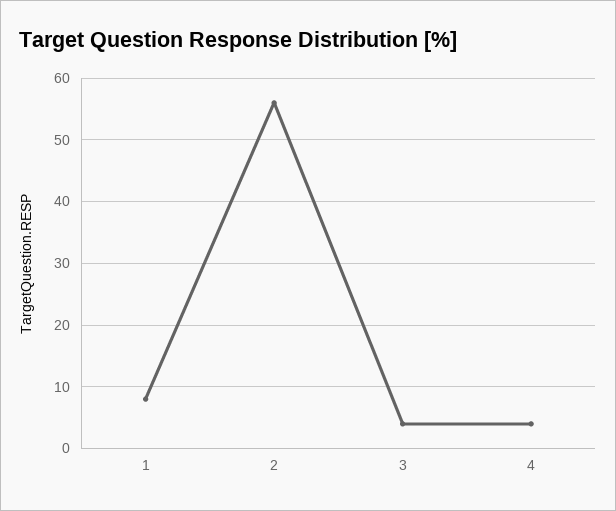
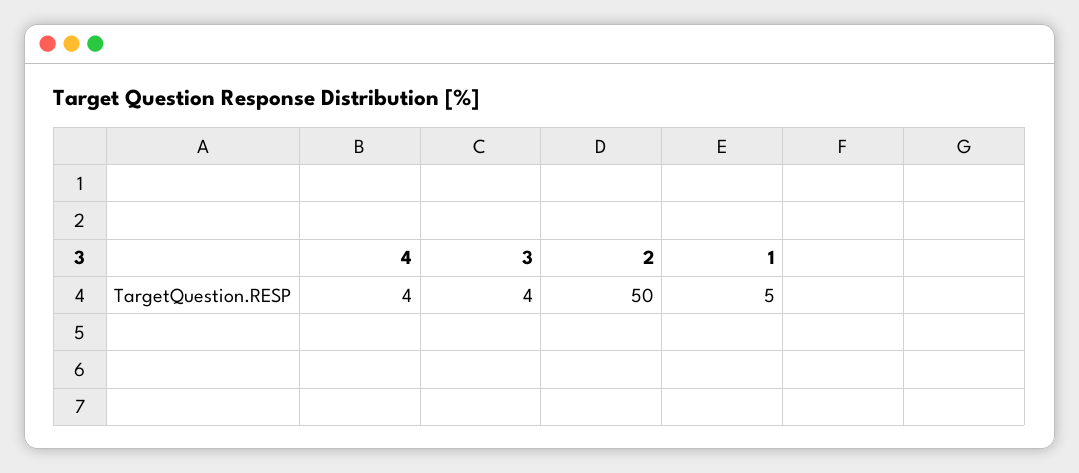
  {
-   "1": 8,
+   "1": 5,
-   "2": 56,
+   "2": 50,
    "3": 4,
    "4": 4
  }

